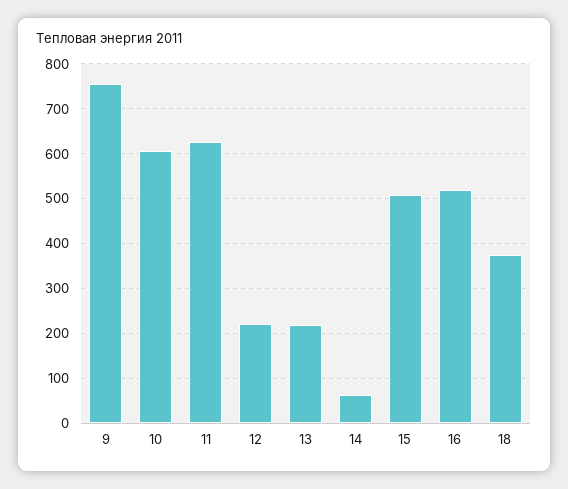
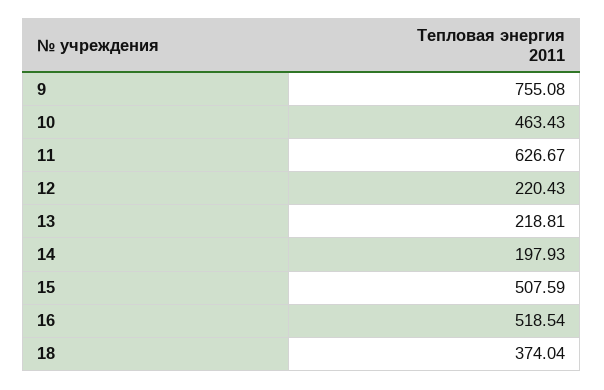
  {
    "9": 755.08,
-   "10": 600,
+   "10": 463.43,
    "11": 626.67,
    "12": 220.43,
    "13": 218.81,
-   "14": 60,
+   "14": 197.93,
    "15": 507.59,
    "16": 518.54,
    "18": 374.04
  }

